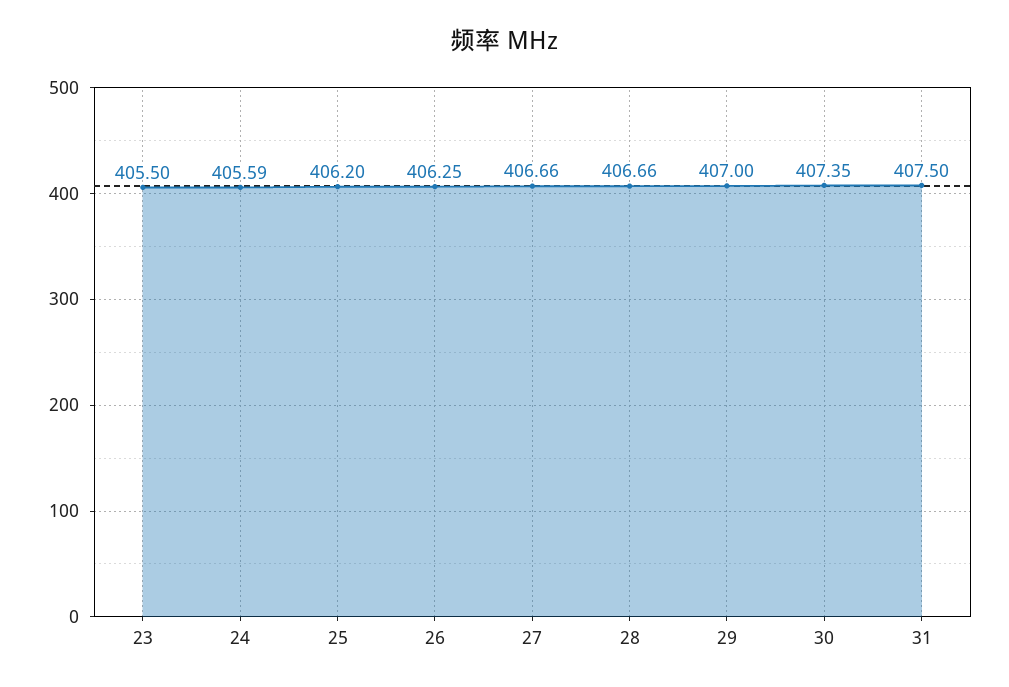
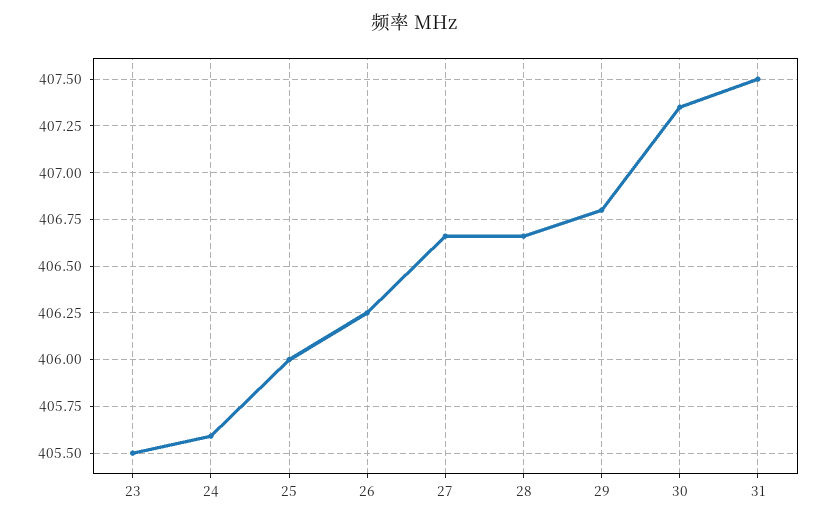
  {
    "23": 405.5,
    "24": 405.59,
-   "25": 406.2,
+   "25": 406,
    "26": 406.25,
    "27": 406.66,
    "28": 406.66,
-   "29": 407,
+   "29": 406.8,
    "30": 407.35,
    "31": 407.5
  }

